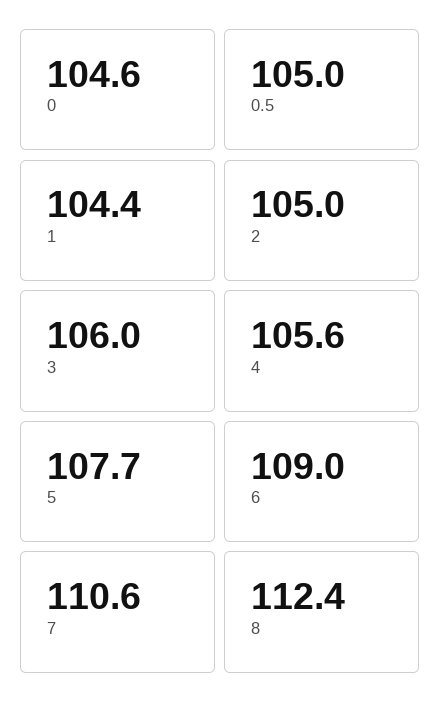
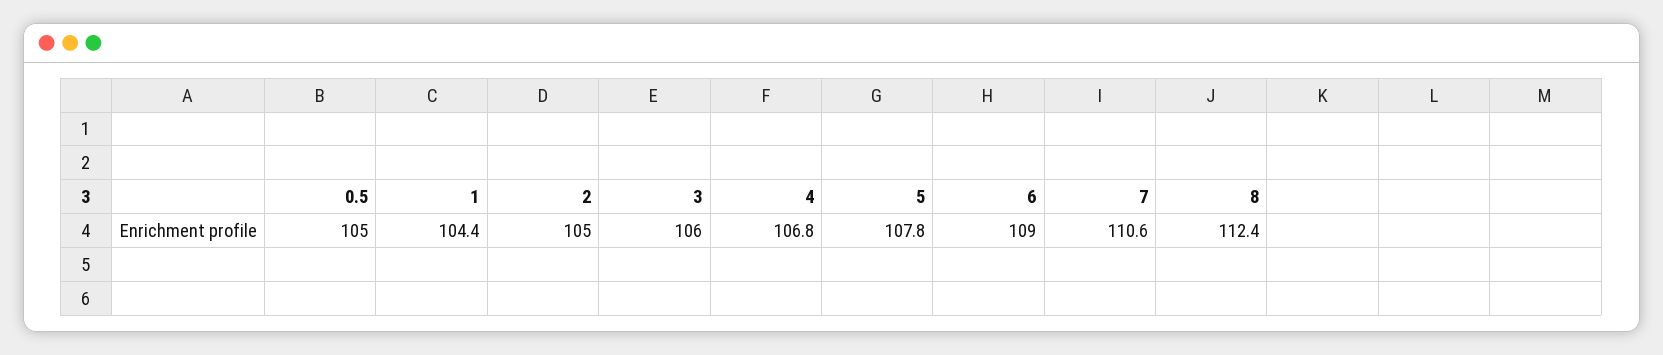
  {
-   "0": 104.6,
    "0.5": 105,
    "1": 104.4,
    "2": 105,
    "3": 106,
-   "4": 105.6,
+   "4": 106.8,
-   "5": 107.7,
+   "5": 107.8,
    "6": 109,
    "7": 110.6,
    "8": 112.4
  }

